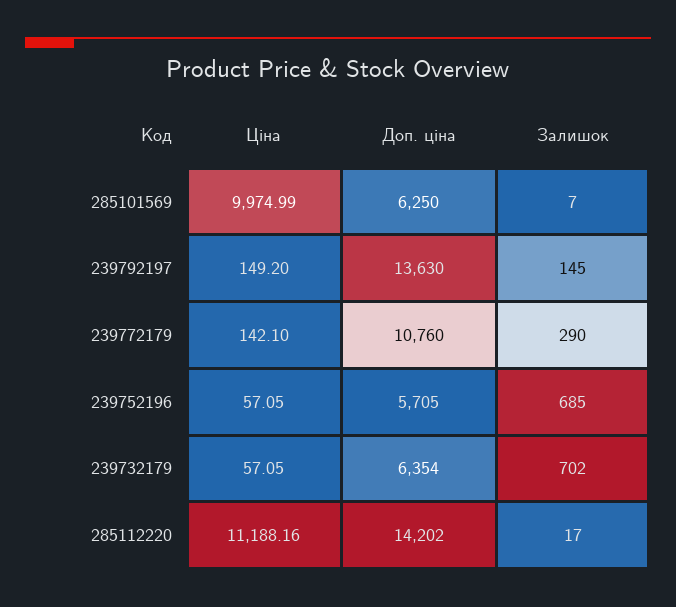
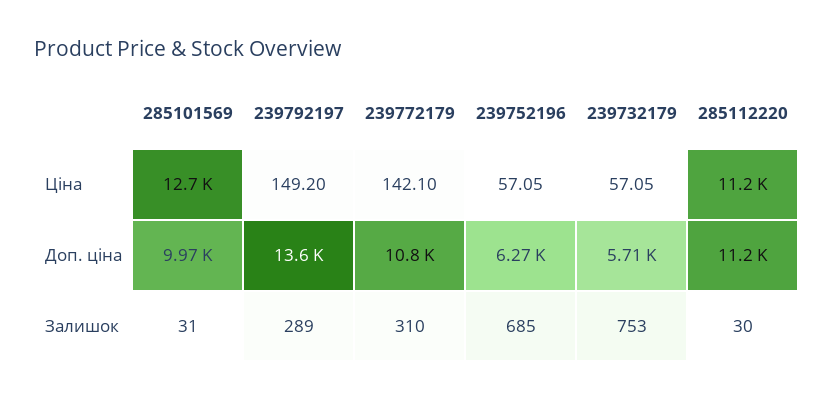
  {
    "Ціна": {
-     "285101569": 9974.99,
+     "285101569": 12700,
      "239792197": 149.2,
      "239772179": 142.1,
      "239752196": 57.05,
      "239732179": 57.05,
      "285112220": 11188.16
    },
    "Доп. ціна": {
-     "285101569": 6250,
+     "285101569": 9970,
      "239792197": 13630,
      "239772179": 10760,
-     "239752196": 5705,
+     "239752196": 6270,
-     "239732179": 6354,
+     "239732179": 5710,
-     "285112220": 14202
+     "285112220": 11200
    },
    "Залишок": {
-     "285101569": 7,
+     "285101569": 31,
-     "239792197": 145,
+     "239792197": 289,
-     "239772179": 290,
+     "239772179": 310,
      "239752196": 685,
-     "239732179": 702,
+     "239732179": 753,
-     "285112220": 17
+     "285112220": 30
    }
  }

